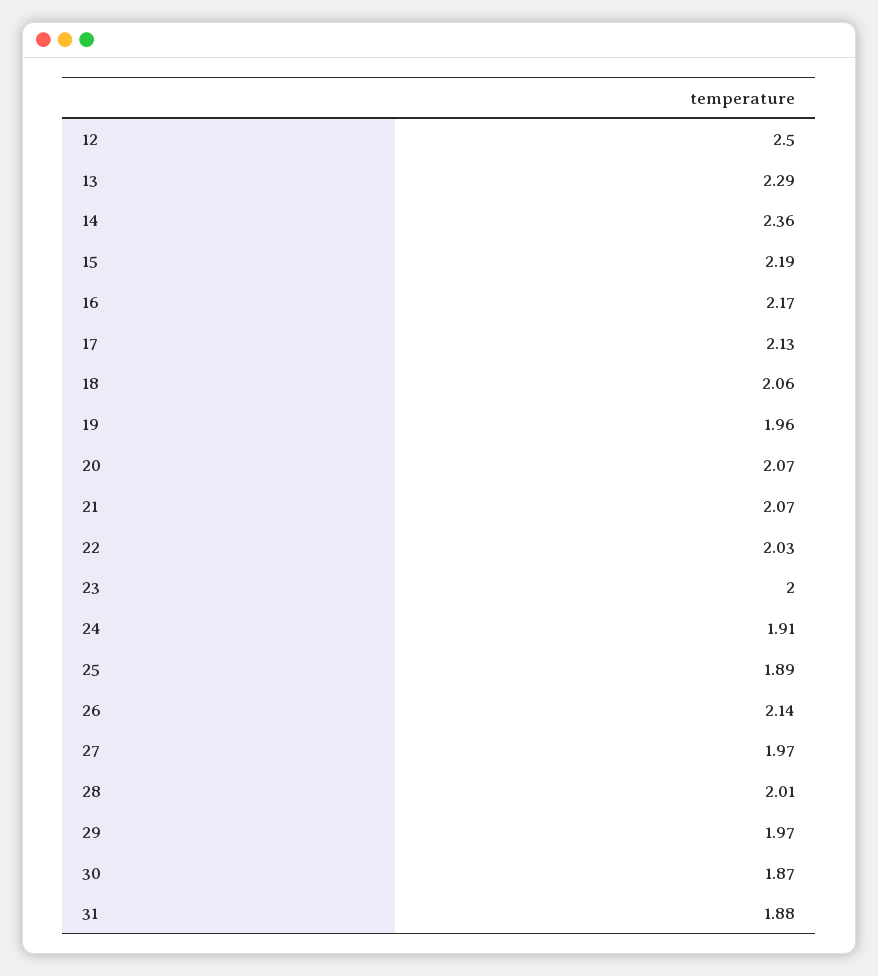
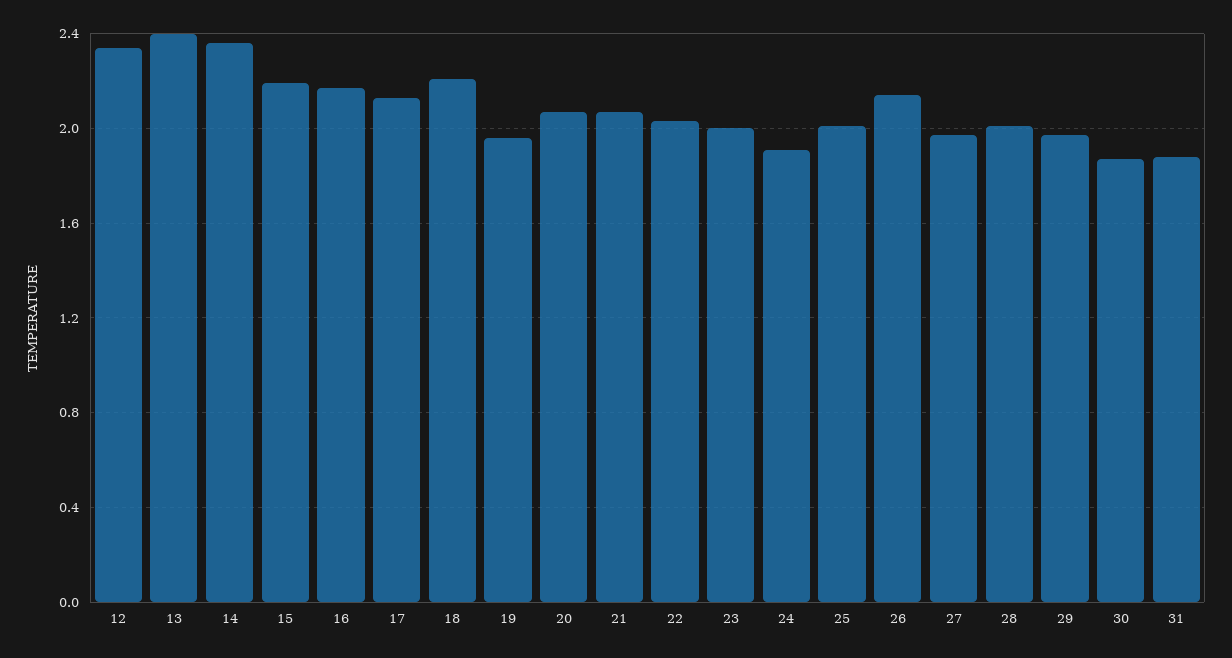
  {
-   "12": 2.5,
+   "12": 2.35,
-   "13": 2.29,
+   "13": 2.4,
    "14": 2.36,
    "15": 2.19,
    "16": 2.17,
    "17": 2.13,
-   "18": 2.06,
+   "18": 2.2,
    "19": 1.96,
    "20": 2.07,
    "21": 2.07,
    "22": 2.03,
    "23": 2,
    "24": 1.91,
-   "25": 1.89,
+   "25": 2,
    "26": 2.14,
    "27": 1.97,
    "28": 2.01,
    "29": 1.97,
    "30": 1.87,
    "31": 1.88
  }

